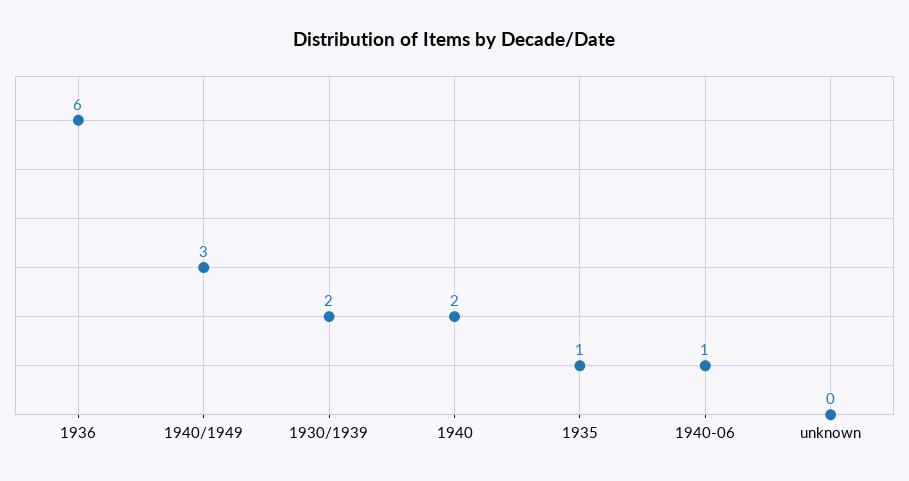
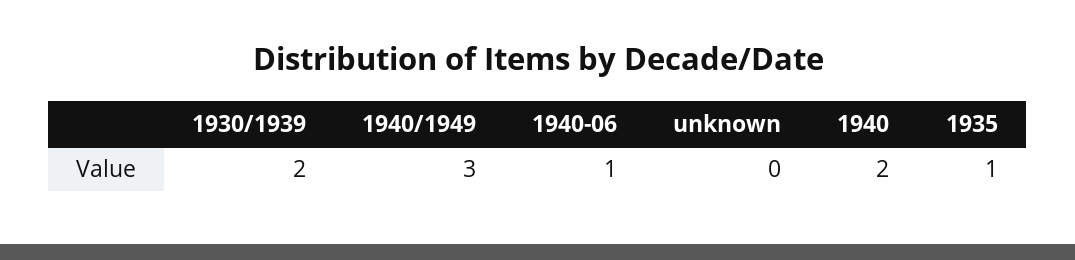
  {
-   "1936": 6,
    "1940/1949": 3,
    "1930/1939": 2,
    "1940": 2,
    "1935": 1,
    "1940-06": 1,
    "unknown": 0
  }

